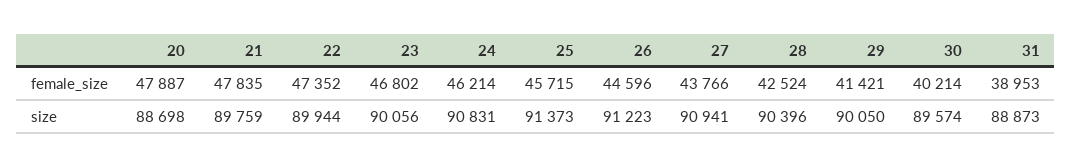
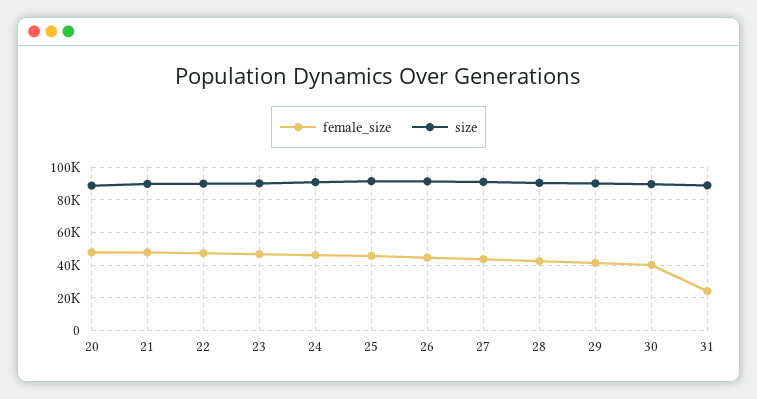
  {
    "female_size": {
      "20": 47887,
      "21": 47835,
      "22": 47352,
      "23": 46802,
      "24": 46214,
      "25": 45715,
      "26": 44596,
      "27": 43766,
      "28": 42524,
      "29": 41421,
      "30": 40214,
-     "31": 38953
+     "31": 25000
    },
    "size": {
      "20": 88698,
      "21": 89759,
      "22": 89944,
      "23": 90056,
      "24": 90831,
      "25": 91373,
      "26": 91223,
      "27": 90941,
      "28": 90396,
      "29": 90050,
      "30": 89574,
      "31": 88873
    }
  }

